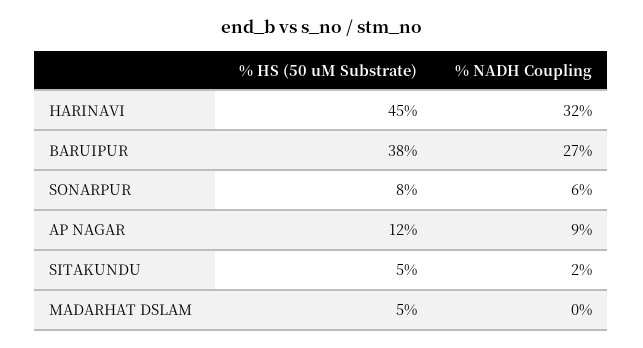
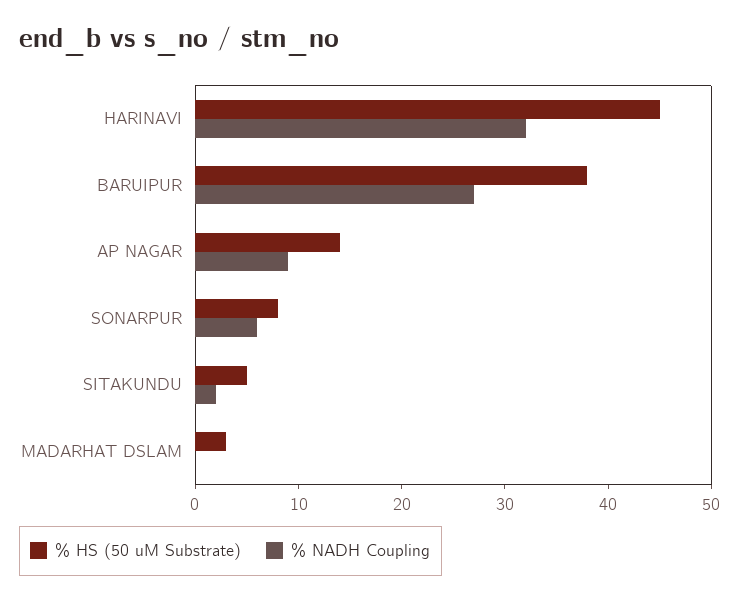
  {
    "% HS (50 uM Substrate)": {
      "HARINAVI": 45,
      "BARUIPUR": 38,
      "SONARPUR": 8,
-     "AP NAGAR": 12,
+     "AP NAGAR": 14,
      "SITAKUNDU": 5,
-     "MADARHAT DSLAM": 5
+     "MADARHAT DSLAM": 3
    },
    "% NADH Coupling": {
      "HARINAVI": 32,
      "BARUIPUR": 27,
      "SONARPUR": 6,
      "AP NAGAR": 9,
      "SITAKUNDU": 2,
      "MADARHAT DSLAM": 0
    }
  }

